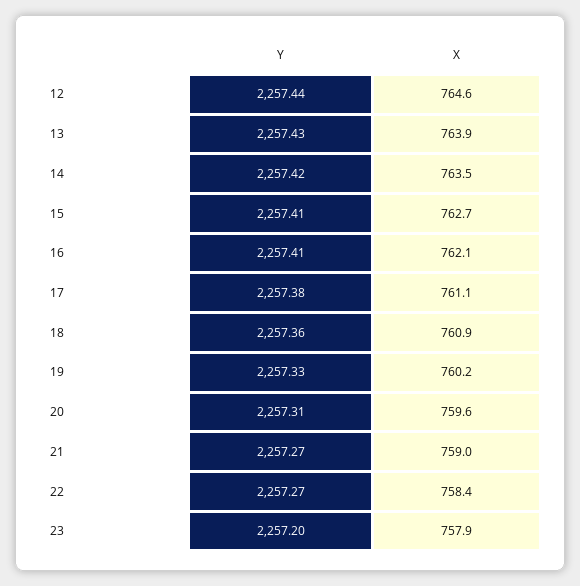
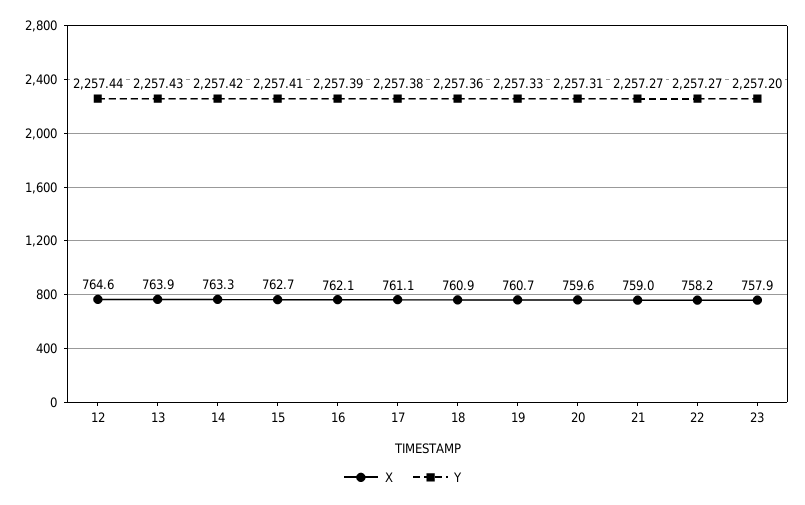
  {
    "Y": {
      "12": 2257.44,
      "13": 2257.43,
      "14": 2257.42,
      "15": 2257.41,
-     "16": 2257.41,
+     "16": 2257.39,
      "17": 2257.38,
      "18": 2257.36,
      "19": 2257.33,
      "20": 2257.31,
      "21": 2257.27,
      "22": 2257.27,
      "23": 2257.2
    },
    "X": {
      "12": 764.6,
      "13": 763.9,
-     "14": 763.5,
+     "14": 763.3,
      "15": 762.7,
      "16": 762.1,
      "17": 761.1,
      "18": 760.9,
-     "19": 760.2,
+     "19": 760.7,
      "20": 759.6,
      "21": 759,
-     "22": 758.4,
+     "22": 758.2,
      "23": 757.9
    }
  }

